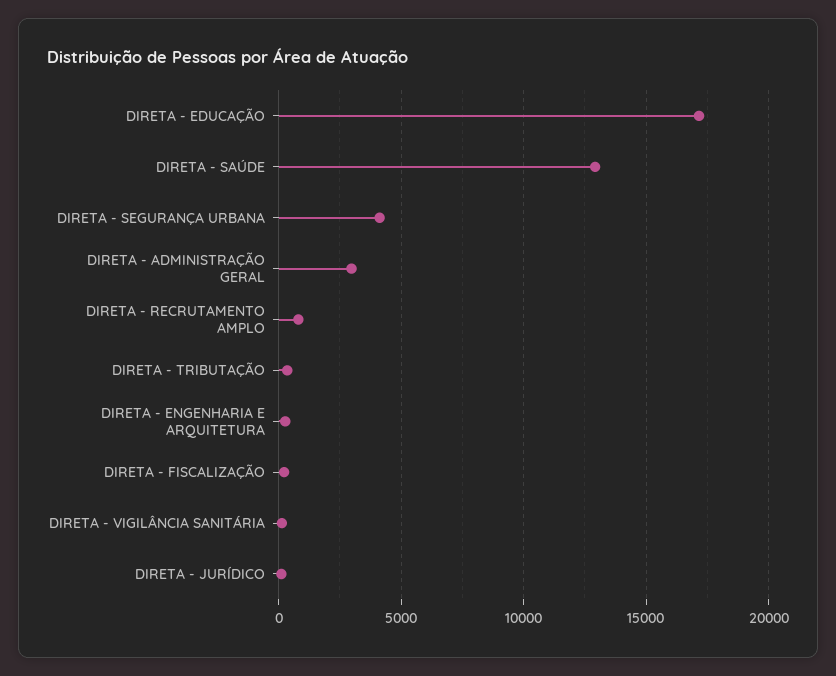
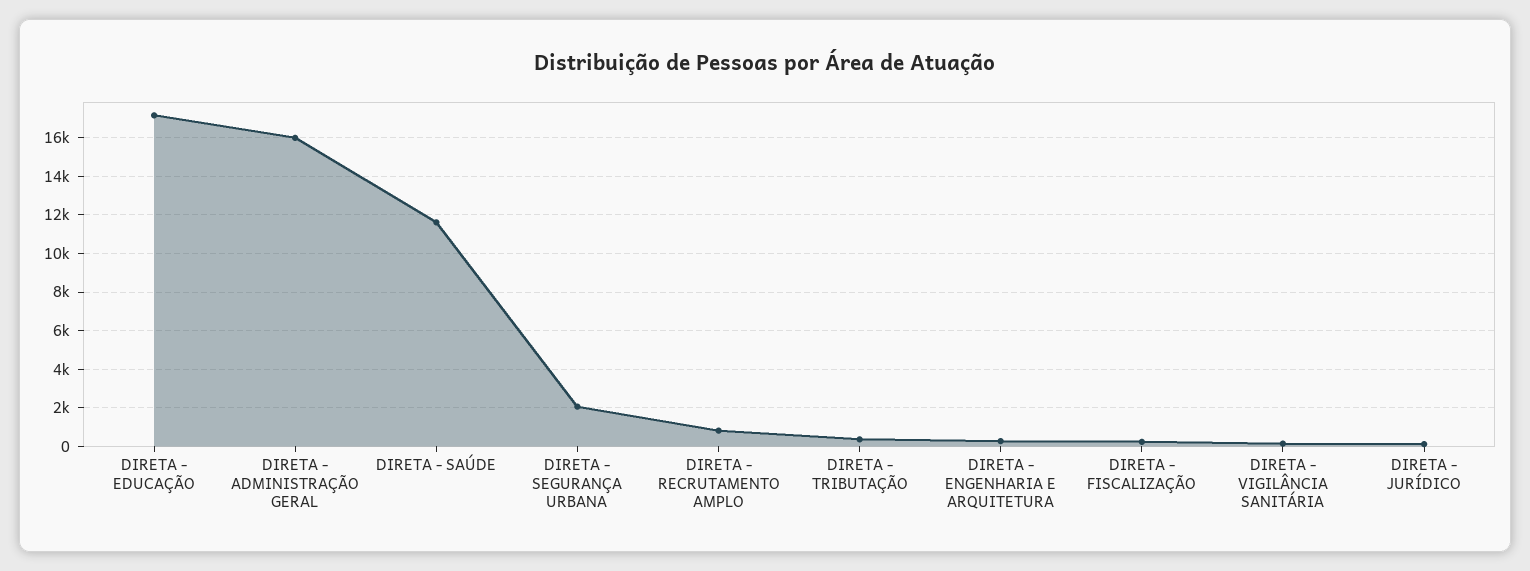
  {
    "DIRETA - EDUCAÇÃO": 17000,
-   "DIRETA - SAÚDE": 13000,
+   "DIRETA - SAÚDE": 11500,
-   "DIRETA - SEGURANÇA URBANA": 4000,
+   "DIRETA - SEGURANÇA URBANA": 2000,
-   "DIRETA - ADMINISTRAÇÃO GERAL": 3000,
+   "DIRETA - ADMINISTRAÇÃO GERAL": 16000,
    "DIRETA - RECRUTAMENTO AMPLO": 1000,
    "DIRETA - TRIBUTAÇÃO": 500,
    "DIRETA - ENGENHARIA E ARQUITETURA": 500,
    "DIRETA - FISCALIZAÇÃO": 0,
    "DIRETA - VIGILÂNCIA SANITÁRIA": 0,
    "DIRETA - JURÍDICO": 0
  }

